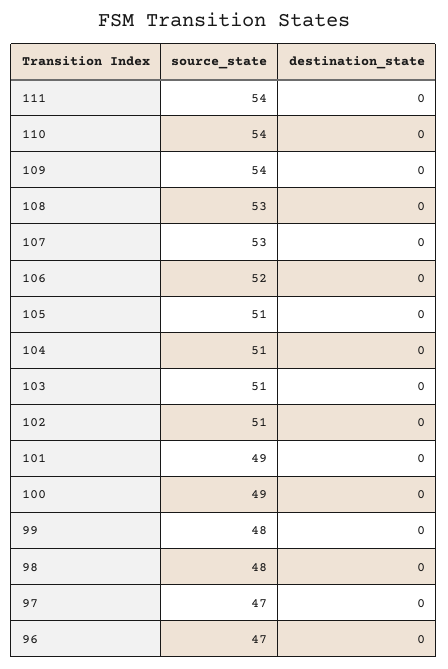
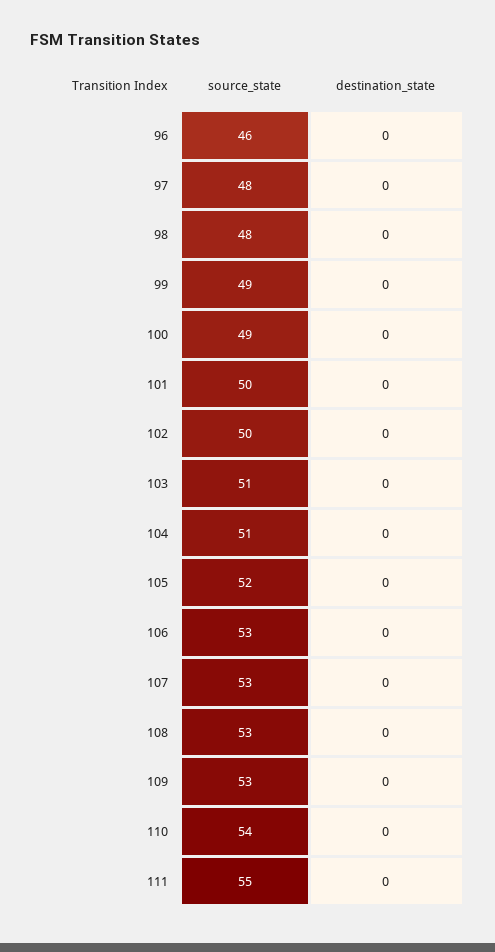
  {
    "source_state": {
-     "111": 54,
+     "111": 55,
      "110": 54,
-     "109": 54,
+     "109": 53,
      "108": 53,
      "107": 53,
-     "106": 52,
+     "106": 53,
-     "105": 51,
+     "105": 52,
      "104": 51,
      "103": 51,
-     "102": 51,
+     "102": 50,
-     "101": 49,
+     "101": 50,
      "100": 49,
-     "99": 48,
+     "99": 49,
      "98": 48,
-     "97": 47,
+     "97": 48,
-     "96": 47
+     "96": 46
    },
    "destination_state": {
      "111": 0,
      "110": 0,
      "109": 0,
      "108": 0,
      "107": 0,
      "106": 0,
      "105": 0,
      "104": 0,
      "103": 0,
      "102": 0,
      "101": 0,
      "100": 0,
      "99": 0,
      "98": 0,
      "97": 0,
      "96": 0
    }
  }

